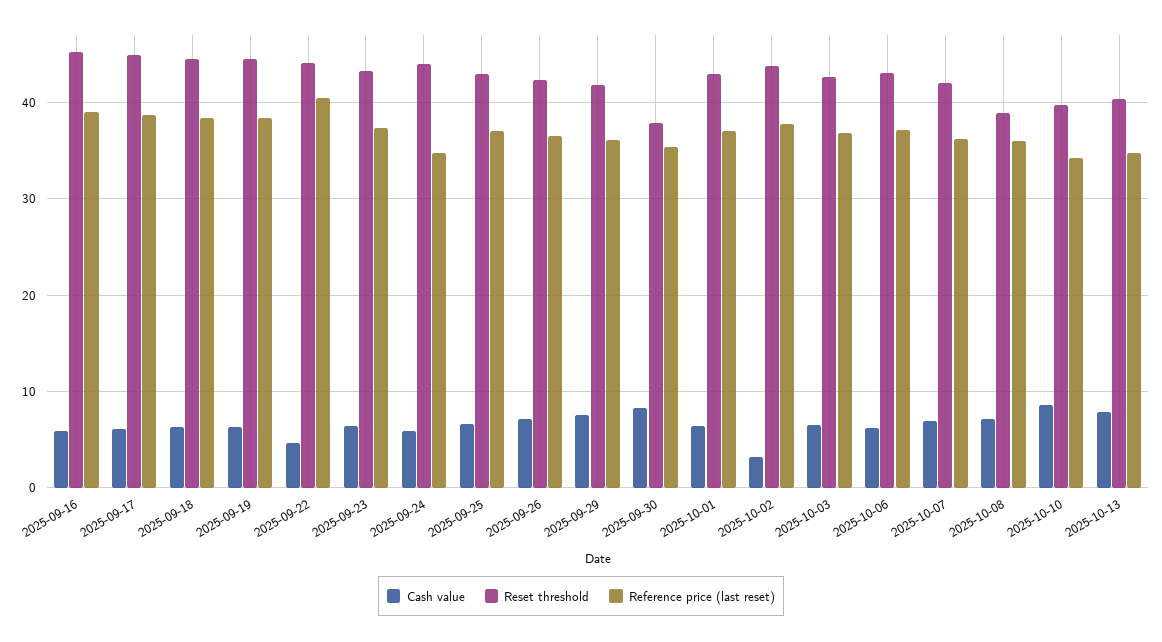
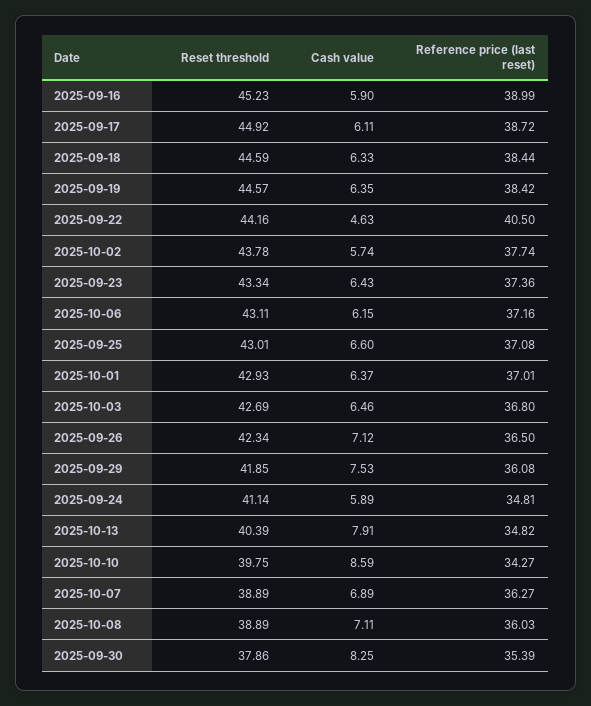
  {
    "Cash value": {
      "2025-09-16": 5.9,
      "2025-09-17": 6.11,
      "2025-09-18": 6.33,
      "2025-09-19": 6.35,
      "2025-09-22": 4.63,
      "2025-09-23": 6.43,
      "2025-09-24": 5.89,
      "2025-09-25": 6.6,
      "2025-09-26": 7.12,
      "2025-09-29": 7.53,
      "2025-09-30": 8.25,
      "2025-10-01": 6.37,
-     "2025-10-02": 3,
+     "2025-10-02": 5.74,
      "2025-10-03": 6.46,
      "2025-10-06": 6.15,
      "2025-10-07": 6.89,
      "2025-10-08": 7.11,
      "2025-10-10": 8.59,
      "2025-10-13": 7.91
    },
    "Reset threshold": {
      "2025-09-16": 45.23,
      "2025-09-17": 44.92,
      "2025-09-18": 44.59,
      "2025-09-19": 44.57,
      "2025-09-22": 44.16,
      "2025-09-23": 43.34,
-     "2025-09-24": 44,
+     "2025-09-24": 41.14,
      "2025-09-25": 43.01,
      "2025-09-26": 42.34,
      "2025-09-29": 41.85,
      "2025-09-30": 37.86,
      "2025-10-01": 42.93,
      "2025-10-02": 43.78,
      "2025-10-03": 42.69,
      "2025-10-06": 43.11,
-     "2025-10-07": 42,
+     "2025-10-07": 38.89,
      "2025-10-08": 38.89,
      "2025-10-10": 39.75,
      "2025-10-13": 40.39
    },
    "Reference price (last reset)": {
      "2025-09-16": 38.99,
      "2025-09-17": 38.72,
      "2025-09-18": 38.44,
      "2025-09-19": 38.42,
      "2025-09-22": 40.5,
      "2025-09-23": 37.36,
      "2025-09-24": 34.81,
      "2025-09-25": 37.08,
      "2025-09-26": 36.5,
      "2025-09-29": 36.08,
      "2025-09-30": 35.39,
      "2025-10-01": 37.01,
      "2025-10-02": 37.74,
      "2025-10-03": 36.8,
      "2025-10-06": 37.16,
      "2025-10-07": 36.27,
      "2025-10-08": 36.03,
      "2025-10-10": 34.27,
      "2025-10-13": 34.82
    }
  }

